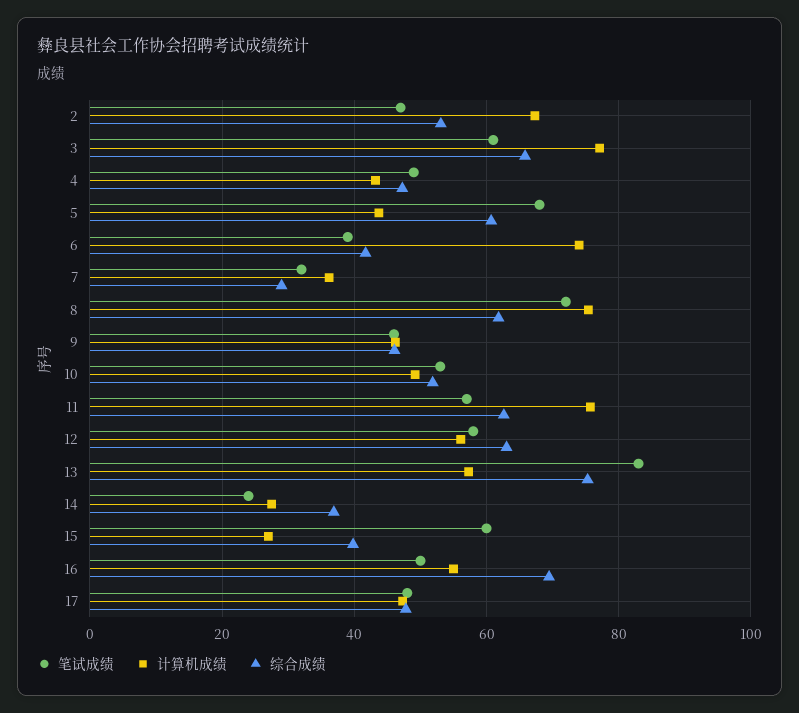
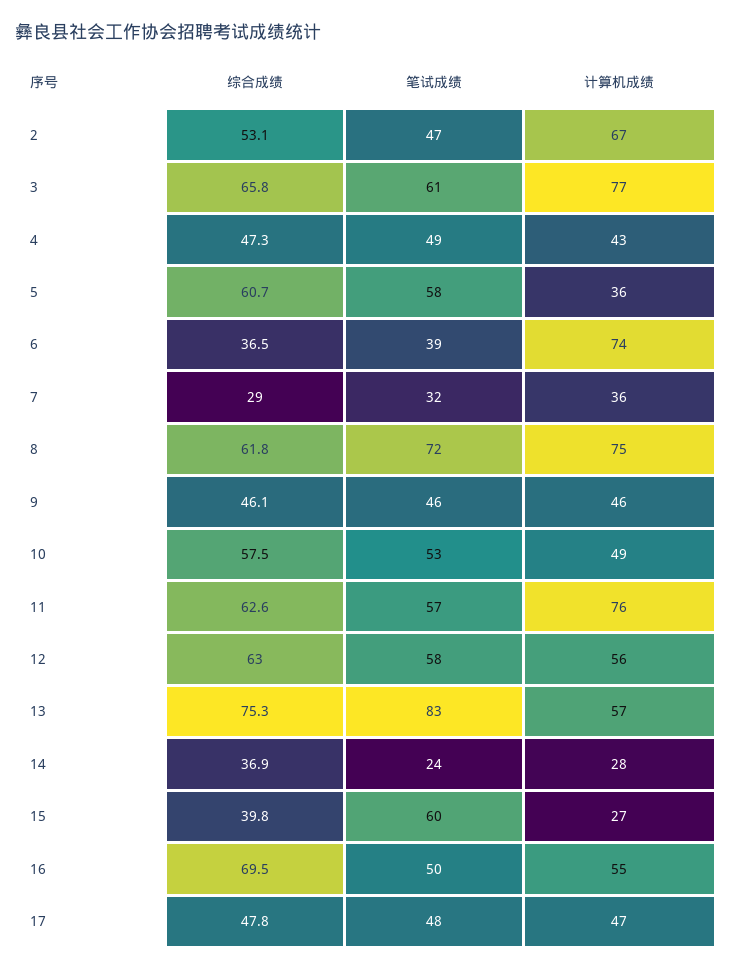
  {
    "笔试成绩": {
      "2": 47,
      "3": 61,
      "4": 49,
-     "5": 68,
+     "5": 58,
      "6": 39,
      "7": 32,
      "8": 72,
      "9": 46,
      "10": 53,
      "11": 57,
      "12": 58,
      "13": 83,
      "14": 24,
      "15": 60,
      "16": 50,
      "17": 48
    },
    "计算机成绩": {
      "2": 67,
      "3": 77,
      "4": 43,
-     "5": 44,
+     "5": 36,
      "6": 74,
      "7": 36,
      "8": 75,
      "9": 46,
      "10": 49,
      "11": 76,
      "12": 56,
      "13": 57,
      "14": 28,
      "15": 27,
      "16": 55,
      "17": 47
    },
    "综合成绩": {
      "2": 53.1,
      "3": 65.8,
      "4": 47.3,
      "5": 60.7,
-     "6": 42,
+     "6": 36.5,
      "7": 29,
      "8": 61.8,
      "9": 46.1,
-     "10": 52,
+     "10": 57.5,
      "11": 62.6,
      "12": 63,
      "13": 75.3,
      "14": 36.9,
      "15": 39.8,
      "16": 69.5,
      "17": 47.8
    }
  }

